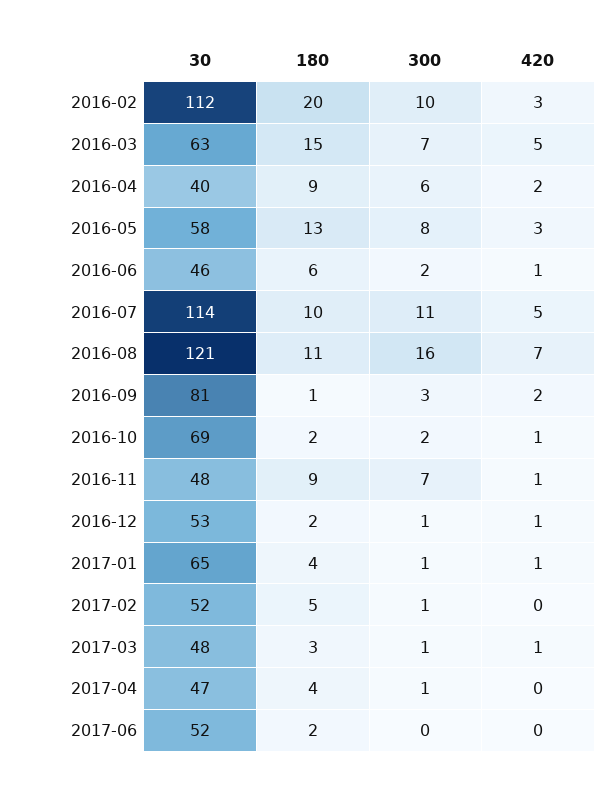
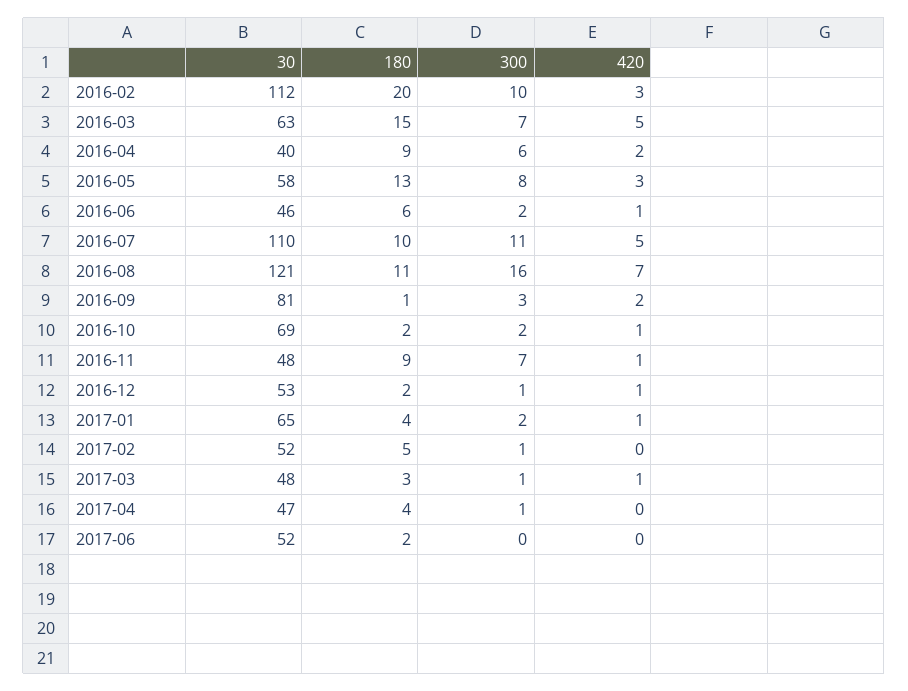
  {
    "30": {
      "2016-02": 112,
      "2016-03": 63,
      "2016-04": 40,
      "2016-05": 58,
      "2016-06": 46,
-     "2016-07": 114,
+     "2016-07": 110,
      "2016-08": 121,
      "2016-09": 81,
      "2016-10": 69,
      "2016-11": 48,
      "2016-12": 53,
      "2017-01": 65,
      "2017-02": 52,
      "2017-03": 48,
      "2017-04": 47,
      "2017-06": 52
    },
    "180": {
      "2016-02": 20,
      "2016-03": 15,
      "2016-04": 9,
      "2016-05": 13,
      "2016-06": 6,
      "2016-07": 10,
      "2016-08": 11,
      "2016-09": 1,
      "2016-10": 2,
      "2016-11": 9,
      "2016-12": 2,
      "2017-01": 4,
      "2017-02": 5,
      "2017-03": 3,
      "2017-04": 4,
      "2017-06": 2
    },
    "300": {
      "2016-02": 10,
      "2016-03": 7,
      "2016-04": 6,
      "2016-05": 8,
      "2016-06": 2,
      "2016-07": 11,
      "2016-08": 16,
      "2016-09": 3,
      "2016-10": 2,
      "2016-11": 7,
      "2016-12": 1,
-     "2017-01": 1,
+     "2017-01": 2,
      "2017-02": 1,
      "2017-03": 1,
      "2017-04": 1,
      "2017-06": 0
    },
    "420": {
      "2016-02": 3,
      "2016-03": 5,
      "2016-04": 2,
      "2016-05": 3,
      "2016-06": 1,
      "2016-07": 5,
      "2016-08": 7,
      "2016-09": 2,
      "2016-10": 1,
      "2016-11": 1,
      "2016-12": 1,
      "2017-01": 1,
      "2017-02": 0,
      "2017-03": 1,
      "2017-04": 0,
      "2017-06": 0
    }
  }

